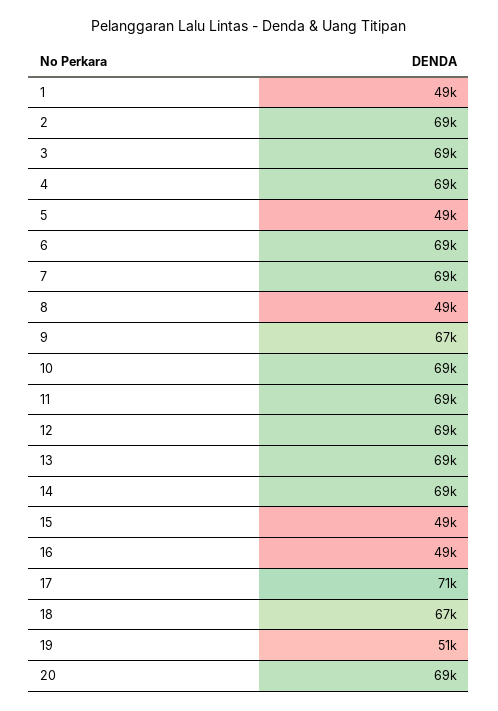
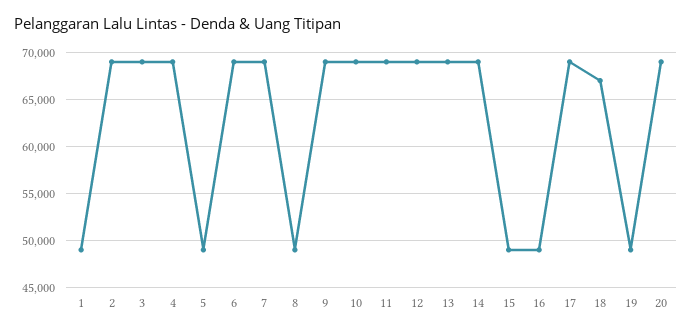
  {
    "1": 49000,
    "2": 69000,
    "3": 69000,
    "4": 69000,
    "5": 49000,
    "6": 69000,
    "7": 69000,
    "8": 49000,
-   "9": 67000,
+   "9": 69000,
    "10": 69000,
    "11": 69000,
    "12": 69000,
    "13": 69000,
    "14": 69000,
    "15": 49000,
    "16": 49000,
-   "17": 71000,
+   "17": 69000,
    "18": 67000,
-   "19": 51000,
+   "19": 49000,
    "20": 69000
  }

